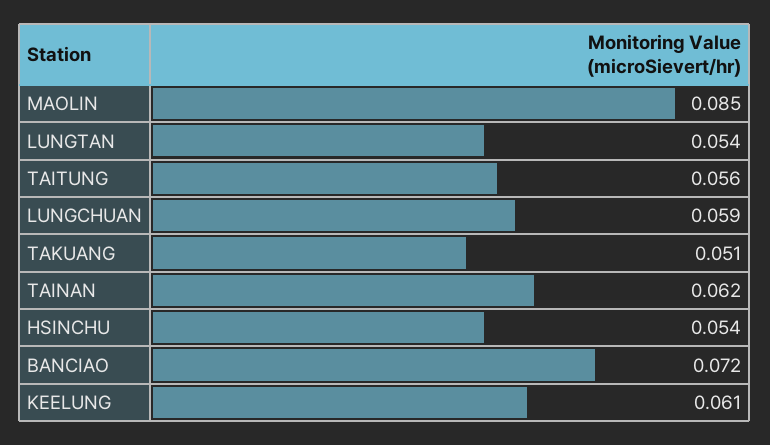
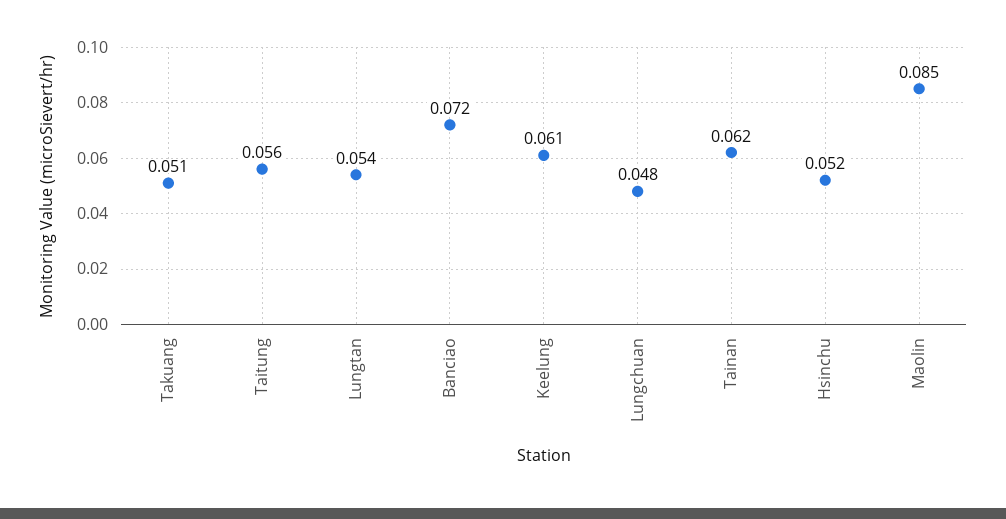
  {
    "MAOLIN": 0.085,
    "LUNGTAN": 0.054,
    "TAITUNG": 0.056,
-   "LUNGCHUAN": 0.059,
+   "LUNGCHUAN": 0.048,
    "TAKUANG": 0.051,
    "TAINAN": 0.062,
-   "HSINCHU": 0.054,
+   "HSINCHU": 0.052,
    "BANCIAO": 0.072,
    "KEELUNG": 0.061
  }

